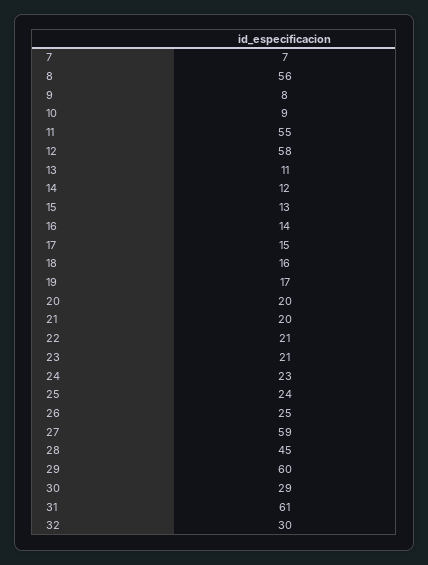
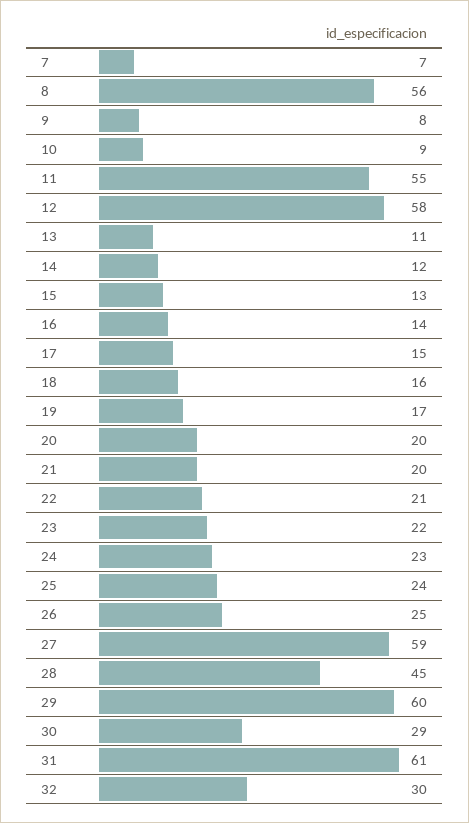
  {
    "7": 7,
    "8": 56,
    "9": 8,
    "10": 9,
    "11": 55,
    "12": 58,
    "13": 11,
    "14": 12,
    "15": 13,
    "16": 14,
    "17": 15,
    "18": 16,
    "19": 17,
    "20": 20,
    "21": 20,
    "22": 21,
-   "23": 21,
+   "23": 22,
    "24": 23,
    "25": 24,
    "26": 25,
    "27": 59,
    "28": 45,
    "29": 60,
    "30": 29,
    "31": 61,
    "32": 30
  }

